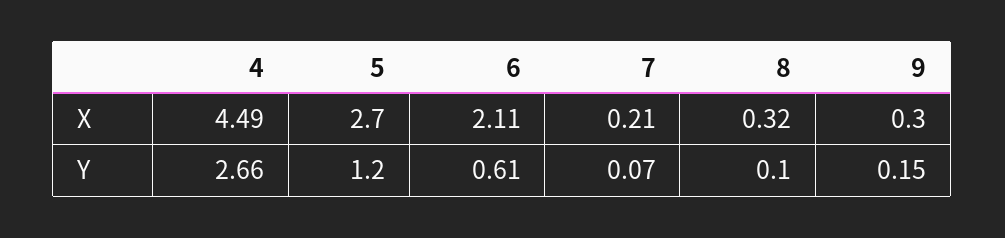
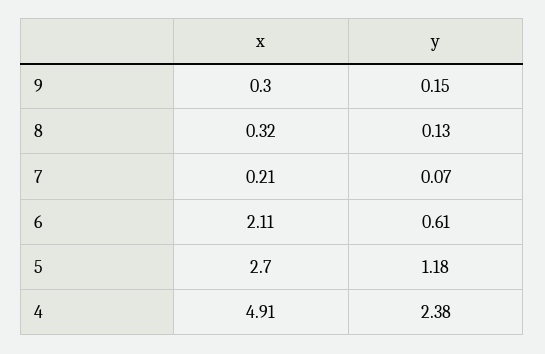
  {
    "4": {
-     "X": 4.49,
+     "X": 4.91,
-     "Y": 2.66
+     "Y": 2.38
    },
    "5": {
      "X": 2.7,
-     "Y": 1.2
+     "Y": 1.18
    },
    "6": {
      "X": 2.11,
      "Y": 0.61
    },
    "7": {
      "X": 0.21,
      "Y": 0.07
    },
    "8": {
      "X": 0.32,
-     "Y": 0.1
+     "Y": 0.13
    },
    "9": {
      "X": 0.3,
      "Y": 0.15
    }
  }

